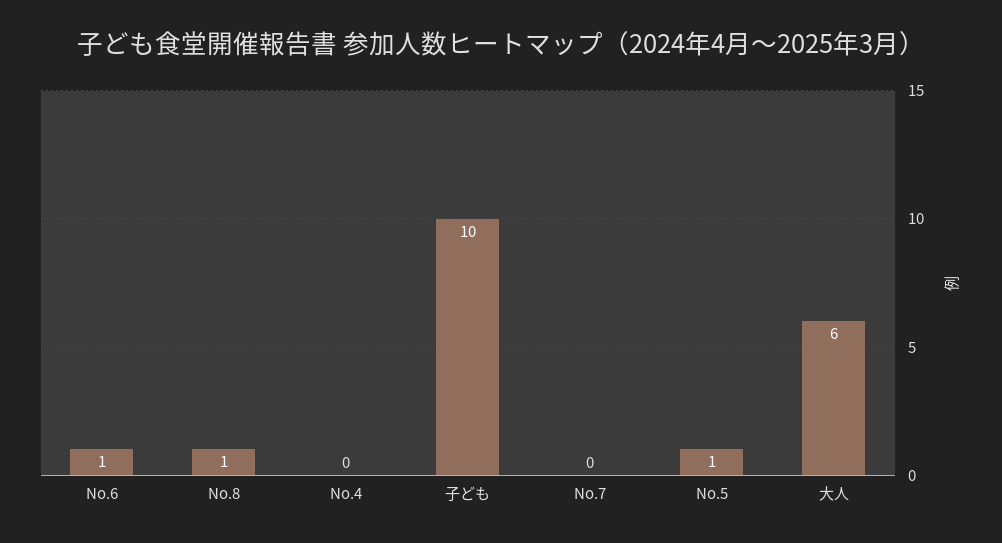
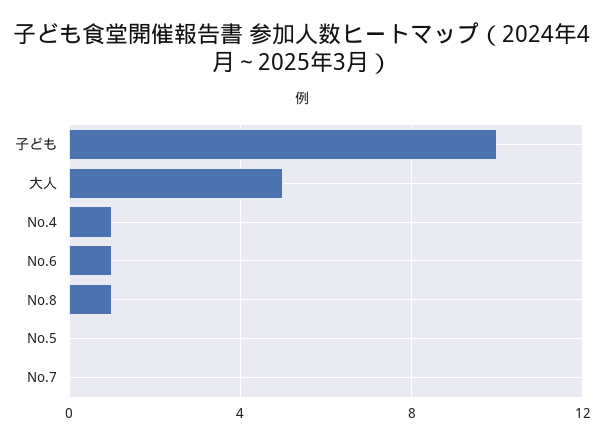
  {
    "No.6": 1,
    "No.8": 1,
-   "No.4": 0,
+   "No.4": 1,
    "子ども": 10,
    "No.7": 0,
-   "No.5": 1,
+   "No.5": 0,
-   "大人": 6
+   "大人": 5
  }

